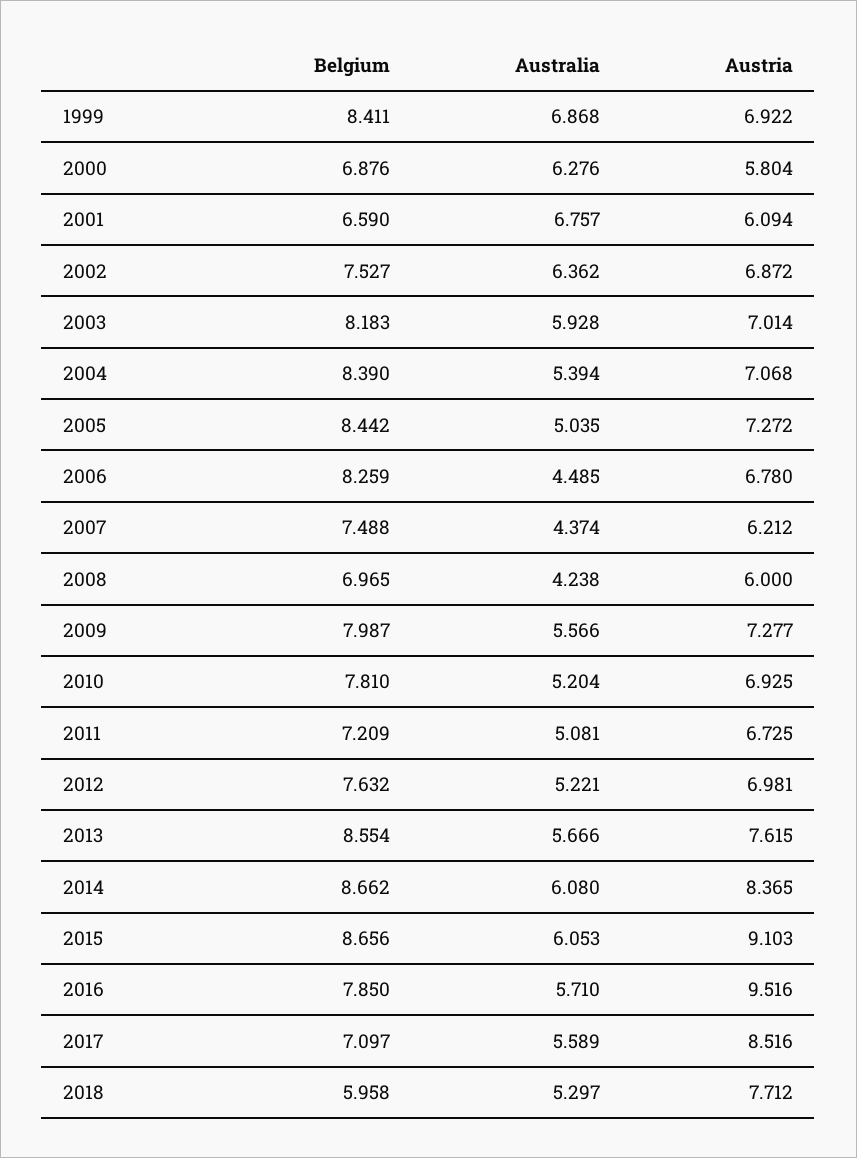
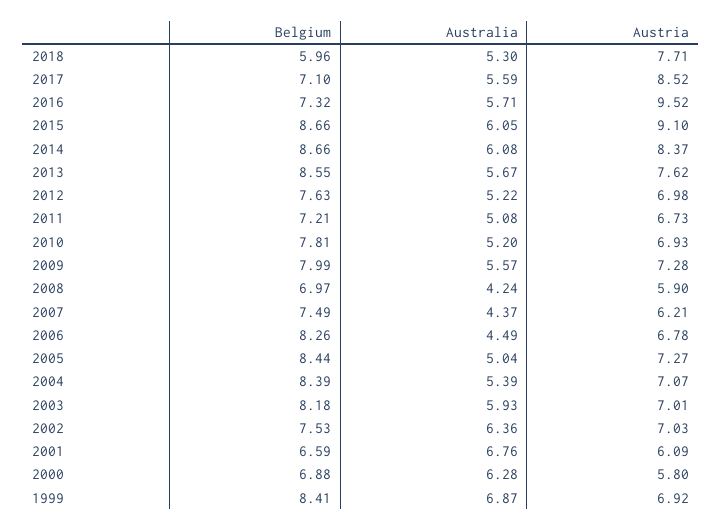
  {
    "Belgium": {
      "1999": 8.411,
      "2000": 6.876,
      "2001": 6.59,
      "2002": 7.527,
      "2003": 8.183,
      "2004": 8.39,
      "2005": 8.442,
      "2006": 8.259,
      "2007": 7.488,
      "2008": 6.965,
      "2009": 7.987,
      "2010": 7.81,
      "2011": 7.209,
      "2012": 7.632,
      "2013": 8.554,
      "2014": 8.662,
      "2015": 8.656,
-     "2016": 7.85,
+     "2016": 7.32,
      "2017": 7.097,
      "2018": 5.958
    },
    "Australia": {
      "1999": 6.868,
      "2000": 6.276,
      "2001": 6.757,
      "2002": 6.362,
      "2003": 5.928,
      "2004": 5.394,
      "2005": 5.035,
      "2006": 4.485,
      "2007": 4.374,
      "2008": 4.238,
      "2009": 5.566,
      "2010": 5.204,
      "2011": 5.081,
      "2012": 5.221,
      "2013": 5.666,
      "2014": 6.08,
      "2015": 6.053,
      "2016": 5.71,
      "2017": 5.589,
      "2018": 5.297
    },
    "Austria": {
      "1999": 6.922,
      "2000": 5.804,
      "2001": 6.094,
-     "2002": 6.872,
+     "2002": 7.03,
      "2003": 7.014,
      "2004": 7.068,
      "2005": 7.272,
      "2006": 6.78,
      "2007": 6.212,
-     "2008": 6,
+     "2008": 5.9,
      "2009": 7.277,
      "2010": 6.925,
      "2011": 6.725,
      "2012": 6.981,
      "2013": 7.615,
      "2014": 8.365,
      "2015": 9.103,
      "2016": 9.516,
      "2017": 8.516,
      "2018": 7.712
    }
  }

